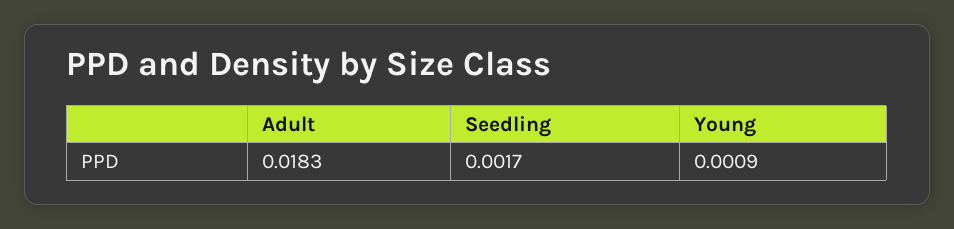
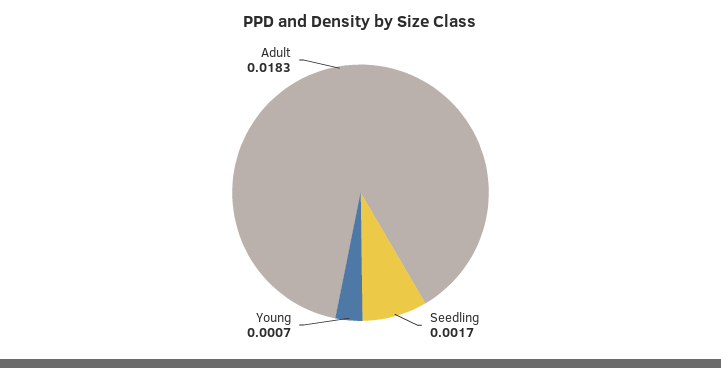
  {
    "Adult": 0.0183,
    "Seedling": 0.0017,
-   "Young": 0.0009
+   "Young": 0.0007
  }

